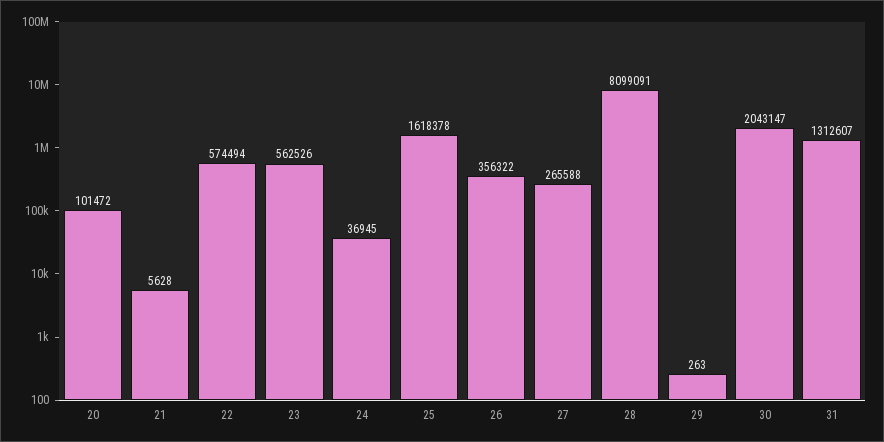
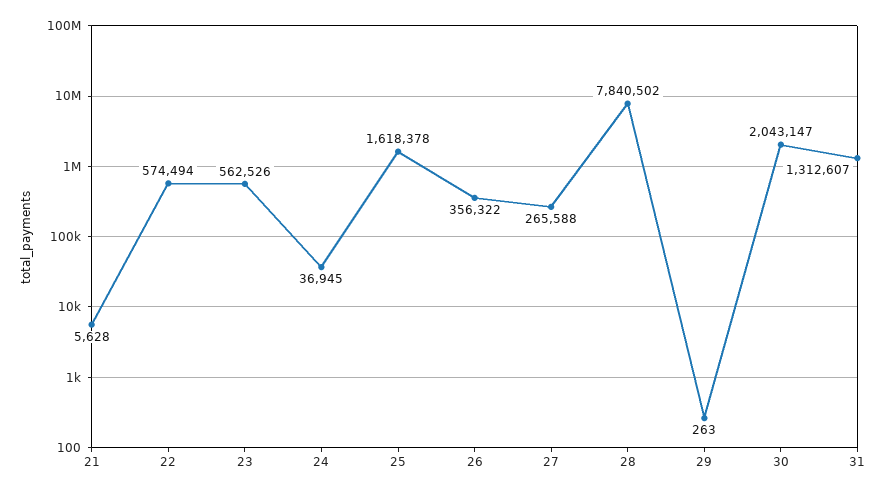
  {
-   "20": 101472,
    "21": 5628,
    "22": 574494,
    "23": 562526,
    "24": 36945,
    "25": 1618378,
    "26": 356322,
    "27": 265588,
-   "28": 8099091,
+   "28": 7840502,
    "29": 263,
    "30": 2043147,
    "31": 1312607
  }

